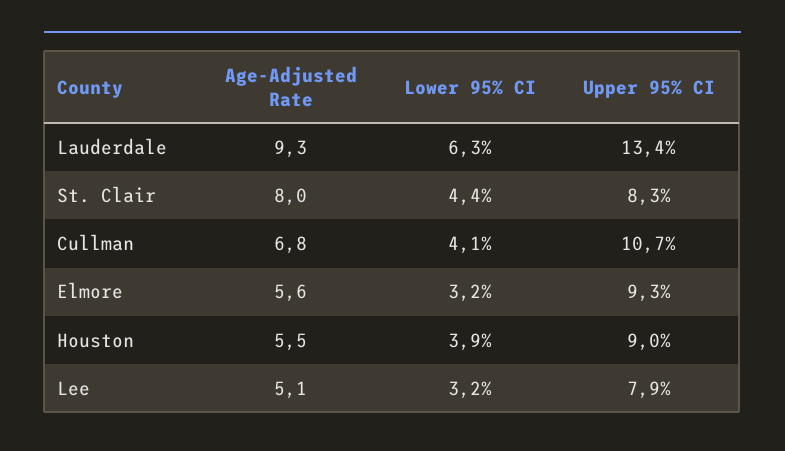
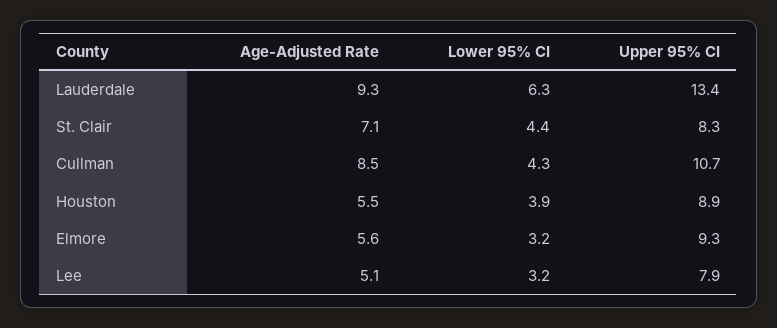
  {
    "Age-Adjusted Rate": {
      "Lauderdale": 9.3,
-     "St. Clair": 8,
+     "St. Clair": 7.1,
-     "Cullman": 6.8,
+     "Cullman": 8.5,
      "Elmore": 5.6,
      "Houston": 5.5,
      "Lee": 5.1
    },
    "Lower 95% CI": {
      "Lauderdale": 6.3,
      "St. Clair": 4.4,
-     "Cullman": 4.1,
+     "Cullman": 4.3,
      "Elmore": 3.2,
      "Houston": 3.9,
      "Lee": 3.2
    },
    "Upper 95% CI": {
      "Lauderdale": 13.4,
      "St. Clair": 8.3,
      "Cullman": 10.7,
      "Elmore": 9.3,
-     "Houston": 9,
+     "Houston": 8.9,
      "Lee": 7.9
    }
  }

